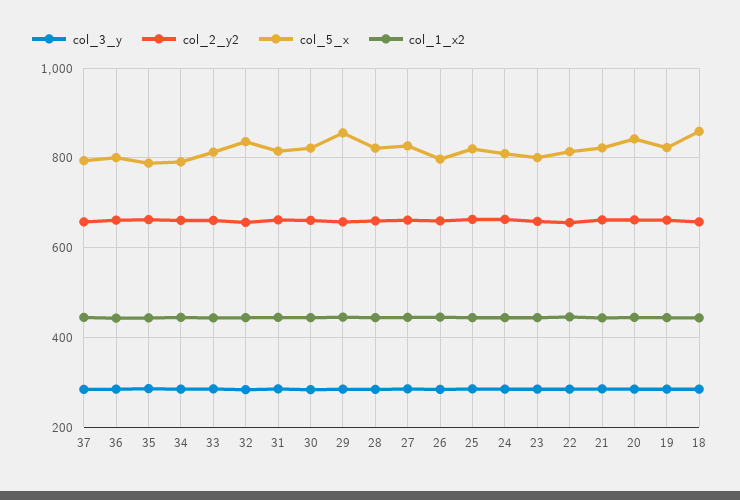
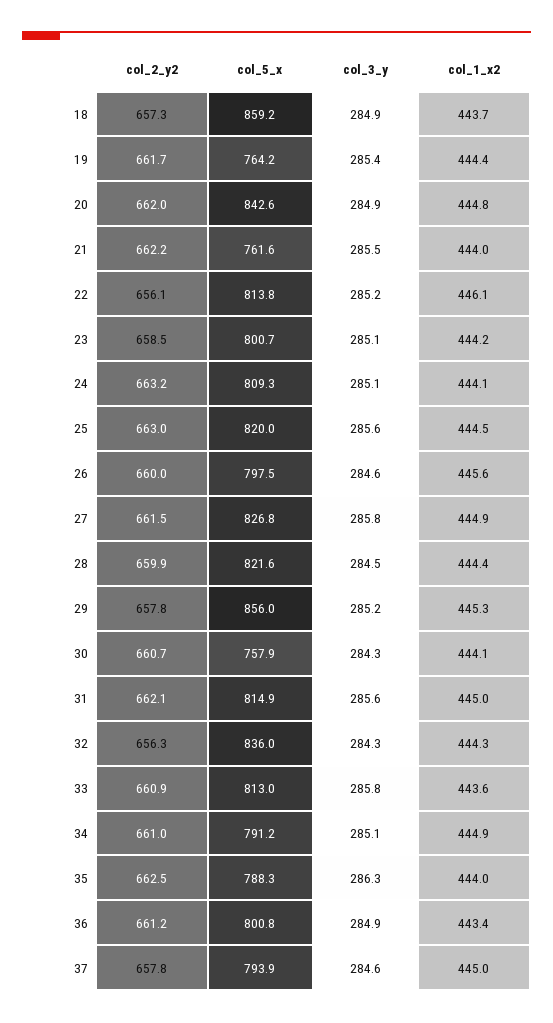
  {
    "col_3_y": {
      "37": 284.6,
      "36": 284.9,
      "35": 286.3,
      "34": 285.1,
      "33": 285.8,
      "32": 284.3,
      "31": 285.6,
      "30": 284.3,
      "29": 285.2,
      "28": 284.5,
      "27": 285.8,
      "26": 284.6,
      "25": 285.6,
      "24": 285.1,
      "23": 285.1,
      "22": 285.2,
      "21": 285.5,
      "20": 284.9,
      "19": 285.4,
      "18": 284.9
    },
    "col_2_y2": {
      "37": 657.8,
      "36": 661.2,
      "35": 662.5,
      "34": 661,
      "33": 660.9,
      "32": 656.3,
      "31": 662.1,
      "30": 660.7,
      "29": 657.8,
      "28": 659.9,
      "27": 661.5,
      "26": 660,
      "25": 663,
      "24": 663.2,
      "23": 658.5,
      "22": 656.1,
      "21": 662.2,
      "20": 662,
      "19": 661.7,
      "18": 657.3
    },
    "col_5_x": {
      "37": 793.9,
      "36": 800.8,
      "35": 788.3,
      "34": 791.2,
      "33": 813,
      "32": 836,
      "31": 814.9,
-     "30": 820,
+     "30": 757.9,
      "29": 856,
      "28": 821.6,
      "27": 826.8,
      "26": 797.5,
      "25": 820,
      "24": 809.3,
      "23": 800.7,
      "22": 813.8,
-     "21": 820,
+     "21": 761.6,
      "20": 842.6,
-     "19": 820,
+     "19": 764.2,
      "18": 859.2
    },
    "col_1_x2": {
      "37": 445,
      "36": 443.4,
      "35": 444,
      "34": 444.9,
      "33": 443.6,
      "32": 444.3,
      "31": 445,
      "30": 444.1,
      "29": 445.3,
      "28": 444.4,
      "27": 444.9,
      "26": 445.6,
      "25": 444.5,
      "24": 444.1,
      "23": 444.2,
      "22": 446.1,
      "21": 444,
      "20": 444.8,
      "19": 444.4,
      "18": 443.7
    }
  }

